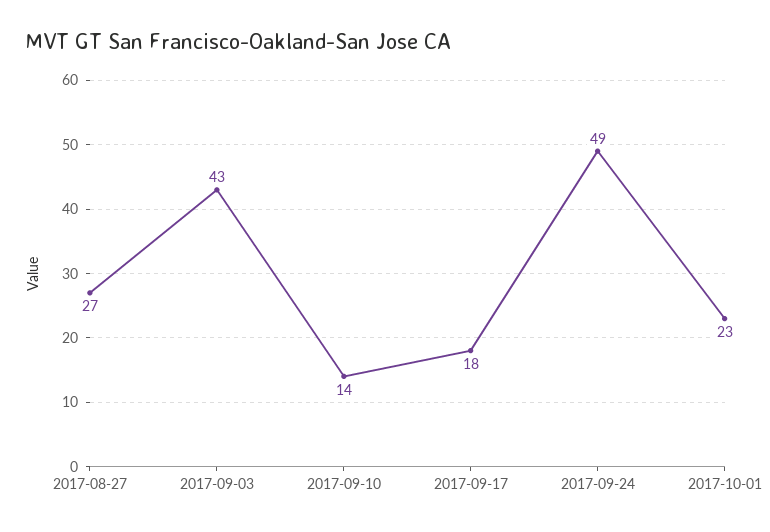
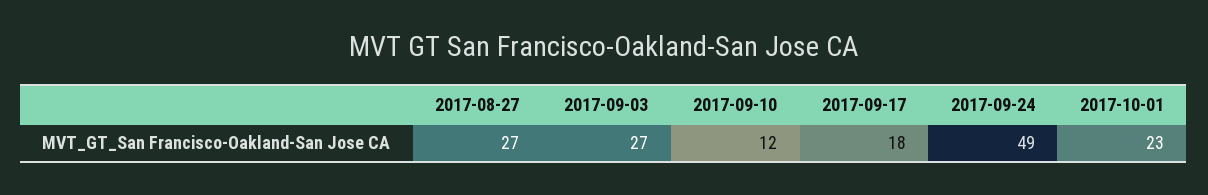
  {
    "2017-08-27": 27,
-   "2017-09-03": 43,
+   "2017-09-03": 27,
-   "2017-09-10": 14,
+   "2017-09-10": 12,
    "2017-09-17": 18,
    "2017-09-24": 49,
    "2017-10-01": 23
  }

